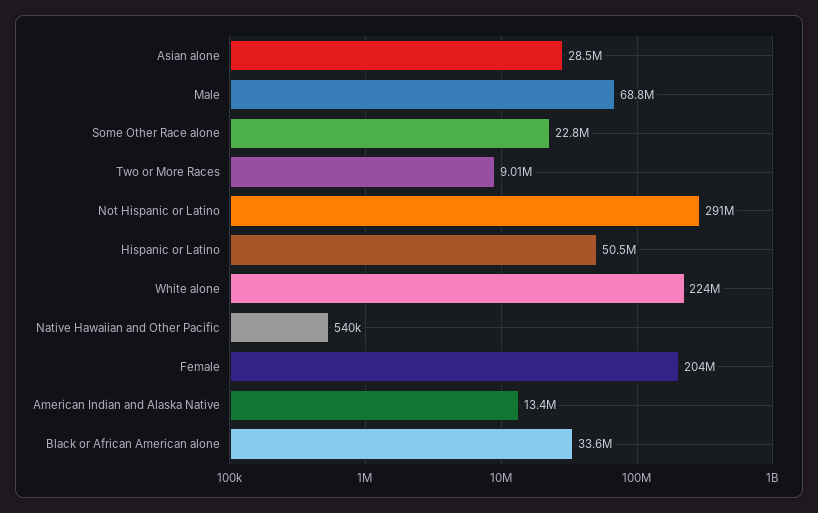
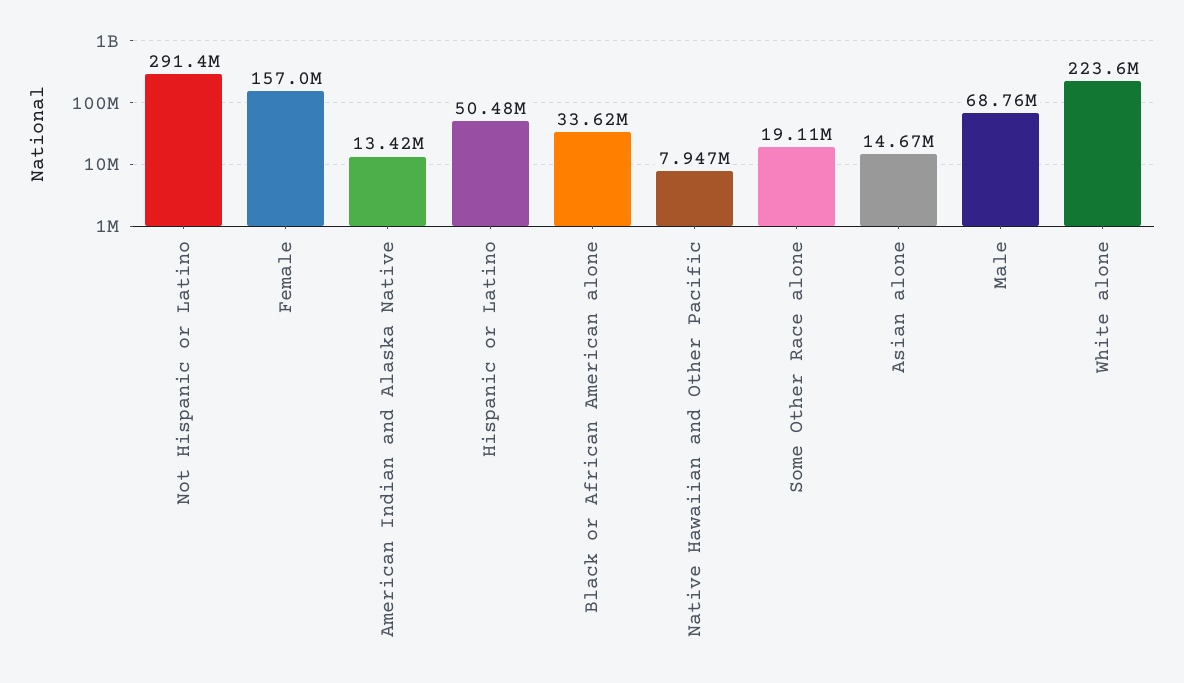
  {
-   "Asian alone": 28500000,
+   "Asian alone": 14670000,
    "Male": 68760000,
-   "Some Other Race alone": 22800000,
+   "Some Other Race alone": 19110000,
-   "Two or More Races": 9010000,
    "Not Hispanic or Latino": 291400000,
    "Hispanic or Latino": 50480000,
    "White alone": 223600000,
-   "Native Hawaiian and Other Pacific": 540000,
+   "Native Hawaiian and Other Pacific": 7947000,
-   "Female": 204000000,
+   "Female": 157000000,
    "American Indian and Alaska Native": 13420000,
    "Black or African American alone": 33620000
  }

